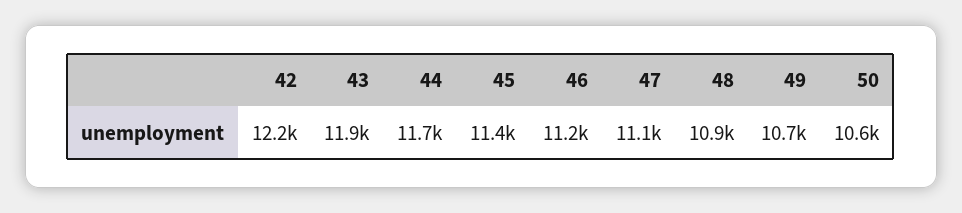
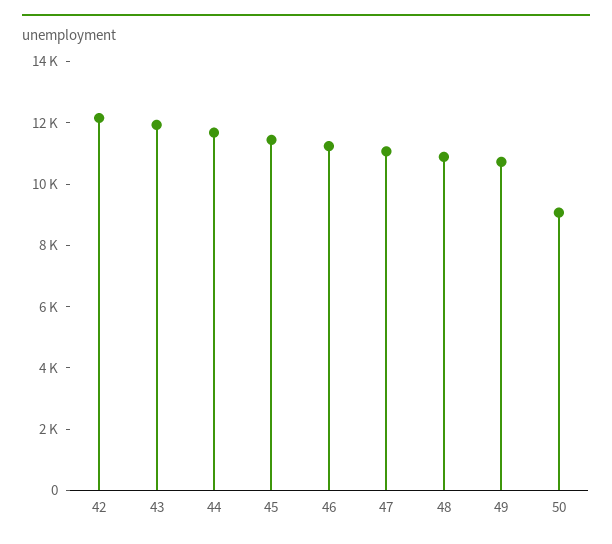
  {
    "42": 12200,
    "43": 11900,
    "44": 11700,
    "45": 11400,
    "46": 11200,
    "47": 11100,
    "48": 10900,
    "49": 10700,
-   "50": 10600
+   "50": 9000
  }

